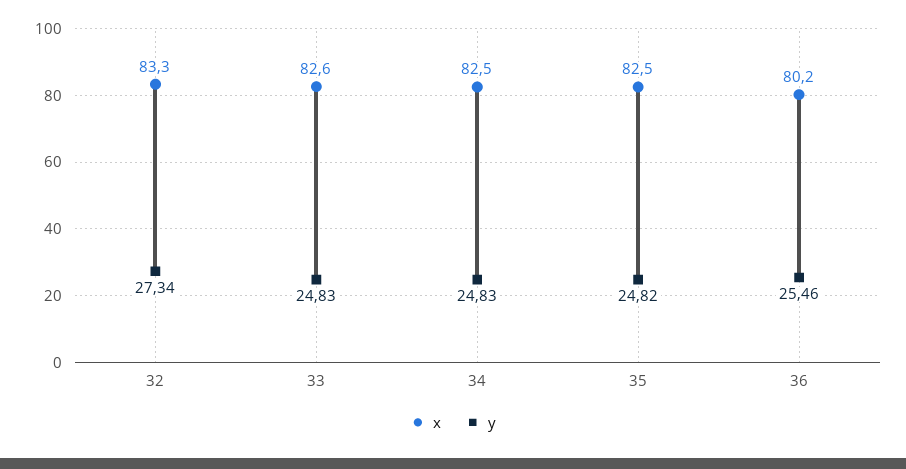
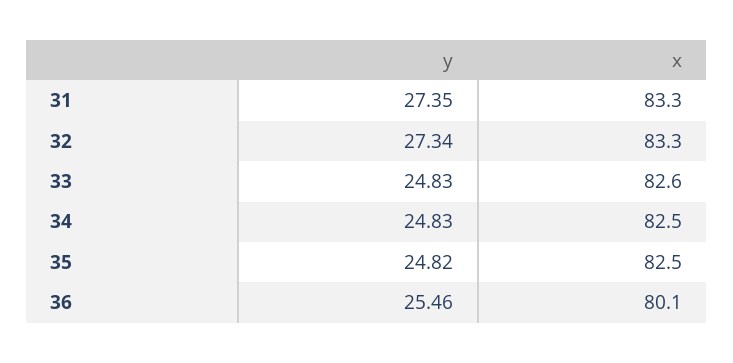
  {
    "x": {
      "32": 83.3,
      "33": 82.6,
      "34": 82.5,
      "35": 82.5,
-     "36": 80.2
+     "36": 80.1,
+     "31": 83.3
    },
    "y": {
      "32": 27.34,
      "33": 24.83,
      "34": 24.83,
      "35": 24.82,
-     "36": 25.46
+     "36": 25.46,
+     "31": 27.35
    }
  }

